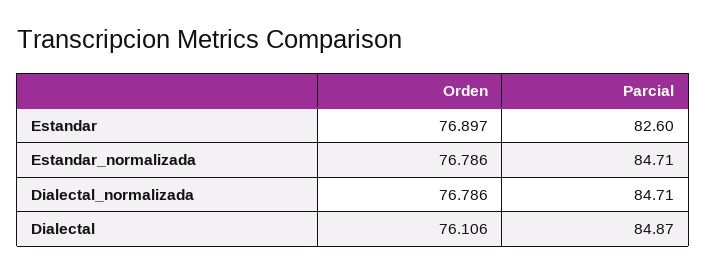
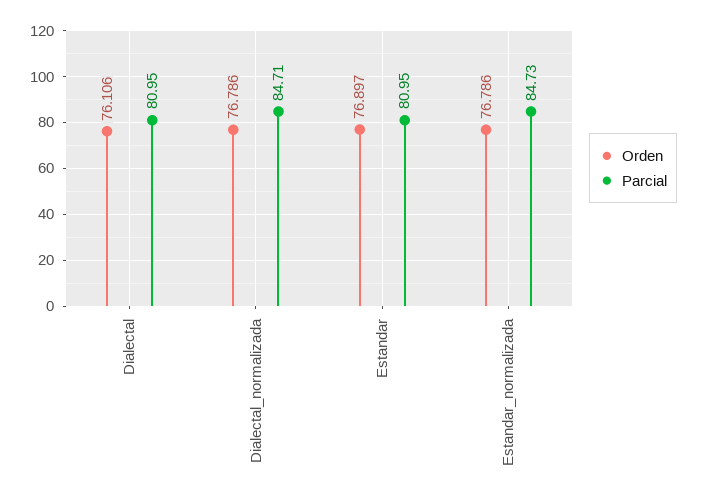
  {
    "Orden": {
      "Estandar": 76.897,
      "Estandar_normalizada": 76.786,
      "Dialectal_normalizada": 76.786,
      "Dialectal": 76.106
    },
    "Parcial": {
-     "Estandar": 82.6,
+     "Estandar": 80.95,
-     "Estandar_normalizada": 84.71,
+     "Estandar_normalizada": 84.73,
      "Dialectal_normalizada": 84.71,
-     "Dialectal": 84.87
+     "Dialectal": 80.95
    }
  }

